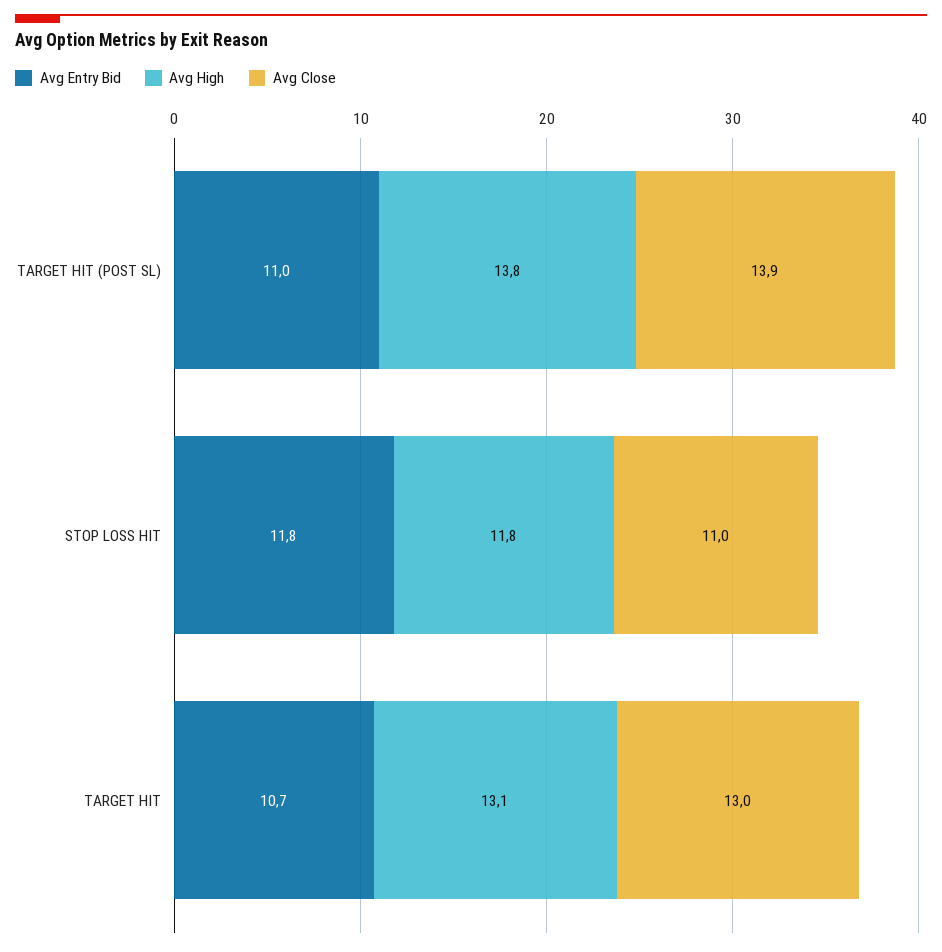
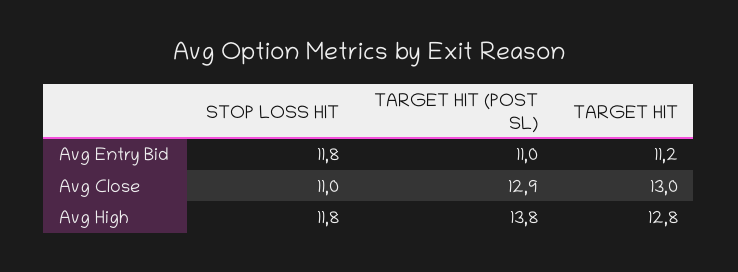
  {
    "Avg Entry Bid": {
      "TARGET HIT (POST SL)": 11,
      "STOP LOSS HIT": 11.8,
-     "TARGET HIT": 10.7
+     "TARGET HIT": 11.2
    },
    "Avg High": {
      "TARGET HIT (POST SL)": 13.8,
      "STOP LOSS HIT": 11.8,
-     "TARGET HIT": 13.1
+     "TARGET HIT": 12.8
    },
    "Avg Close": {
-     "TARGET HIT (POST SL)": 13.9,
+     "TARGET HIT (POST SL)": 12.9,
      "STOP LOSS HIT": 11,
      "TARGET HIT": 13
    }
  }

